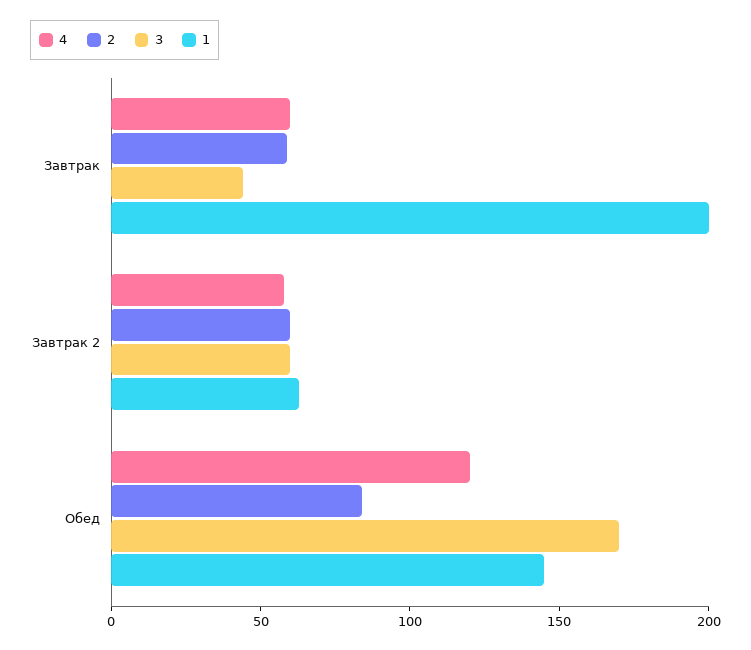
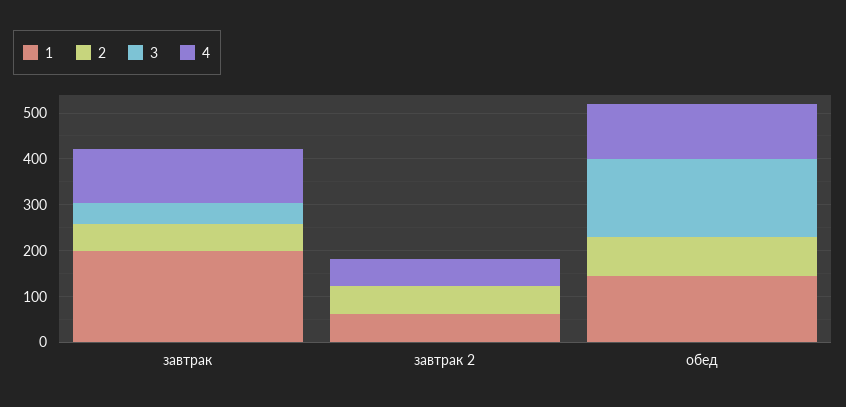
  {
    "4": {
-     "Завтрак": 60,
+     "Завтрак": 120,
      "Завтрак 2": 60,
      "Обед": 120
    },
    "2": {
      "Завтрак": 60,
      "Завтрак 2": 60,
      "Обед": 80
    },
    "3": {
      "Завтрак": 40,
-     "Завтрак 2": 60,
+     "Завтрак 2": 0,
      "Обед": 170
    },
    "1": {
      "Завтрак": 200,
      "Завтрак 2": 60,
      "Обед": 150
    }
  }

